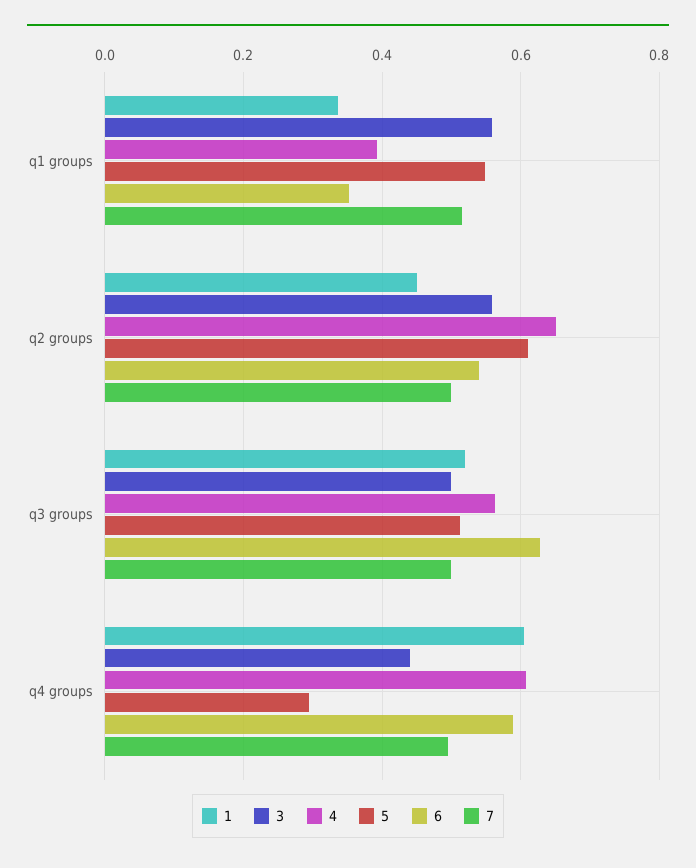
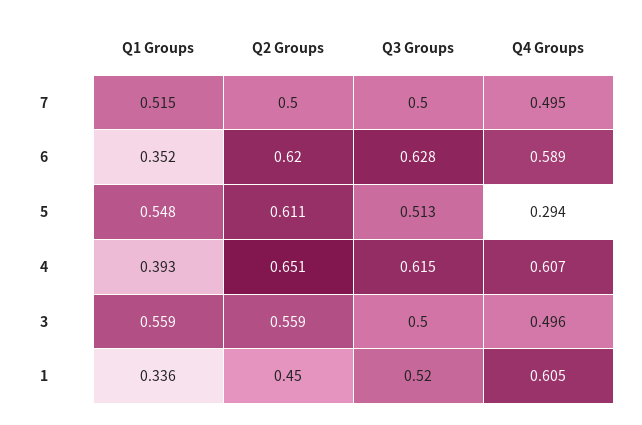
  {
    "1": {
      "q1 groups": 0.336,
      "q2 groups": 0.45,
      "q3 groups": 0.52,
      "q4 groups": 0.605
    },
    "3": {
      "q1 groups": 0.559,
      "q2 groups": 0.559,
      "q3 groups": 0.5,
-     "q4 groups": 0.44
+     "q4 groups": 0.496
    },
    "4": {
      "q1 groups": 0.393,
      "q2 groups": 0.651,
-     "q3 groups": 0.56,
+     "q3 groups": 0.615,
      "q4 groups": 0.607
    },
    "5": {
      "q1 groups": 0.548,
      "q2 groups": 0.611,
      "q3 groups": 0.513,
      "q4 groups": 0.294
    },
    "6": {
      "q1 groups": 0.352,
-     "q2 groups": 0.54,
+     "q2 groups": 0.62,
      "q3 groups": 0.628,
      "q4 groups": 0.589
    },
    "7": {
      "q1 groups": 0.515,
      "q2 groups": 0.5,
      "q3 groups": 0.5,
      "q4 groups": 0.495
    }
  }

